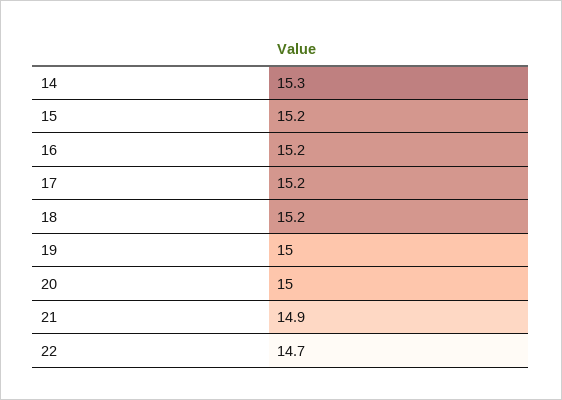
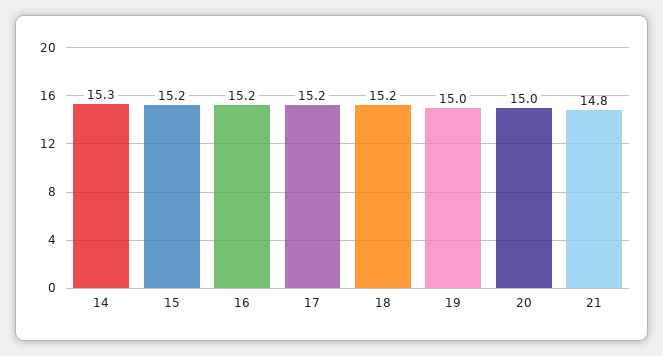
  {
    "14": 15.3,
    "15": 15.2,
    "16": 15.2,
    "17": 15.2,
    "18": 15.2,
    "19": 15,
    "20": 15,
-   "21": 14.9,
+   "21": 14.8
-   "22": 14.7
  }

